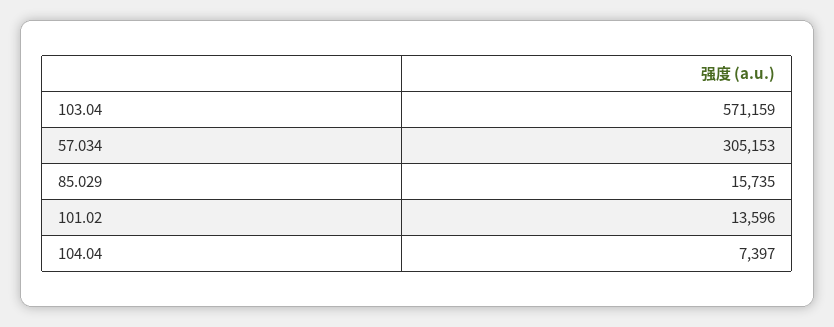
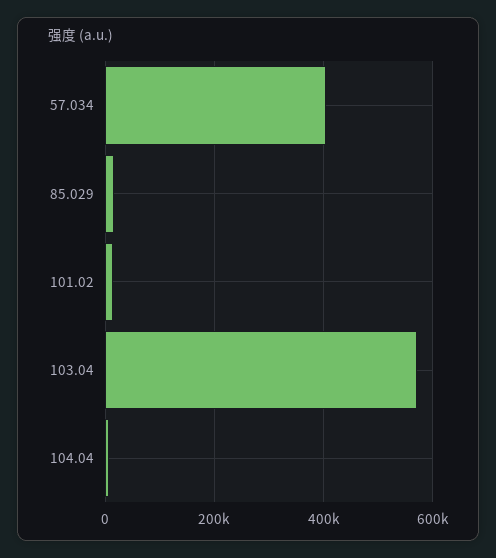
  {
    "103.04": 571159,
-   "57.034": 305153,
+   "57.034": 400000,
    "85.029": 15735,
    "101.02": 13596,
    "104.04": 7397
  }

